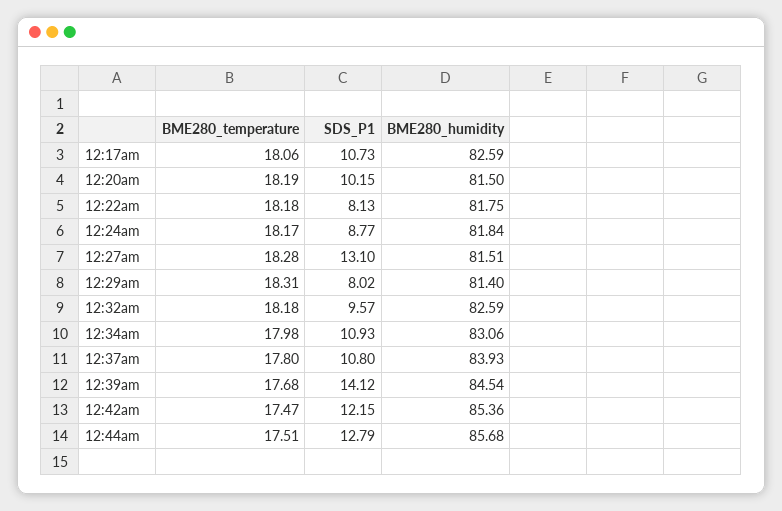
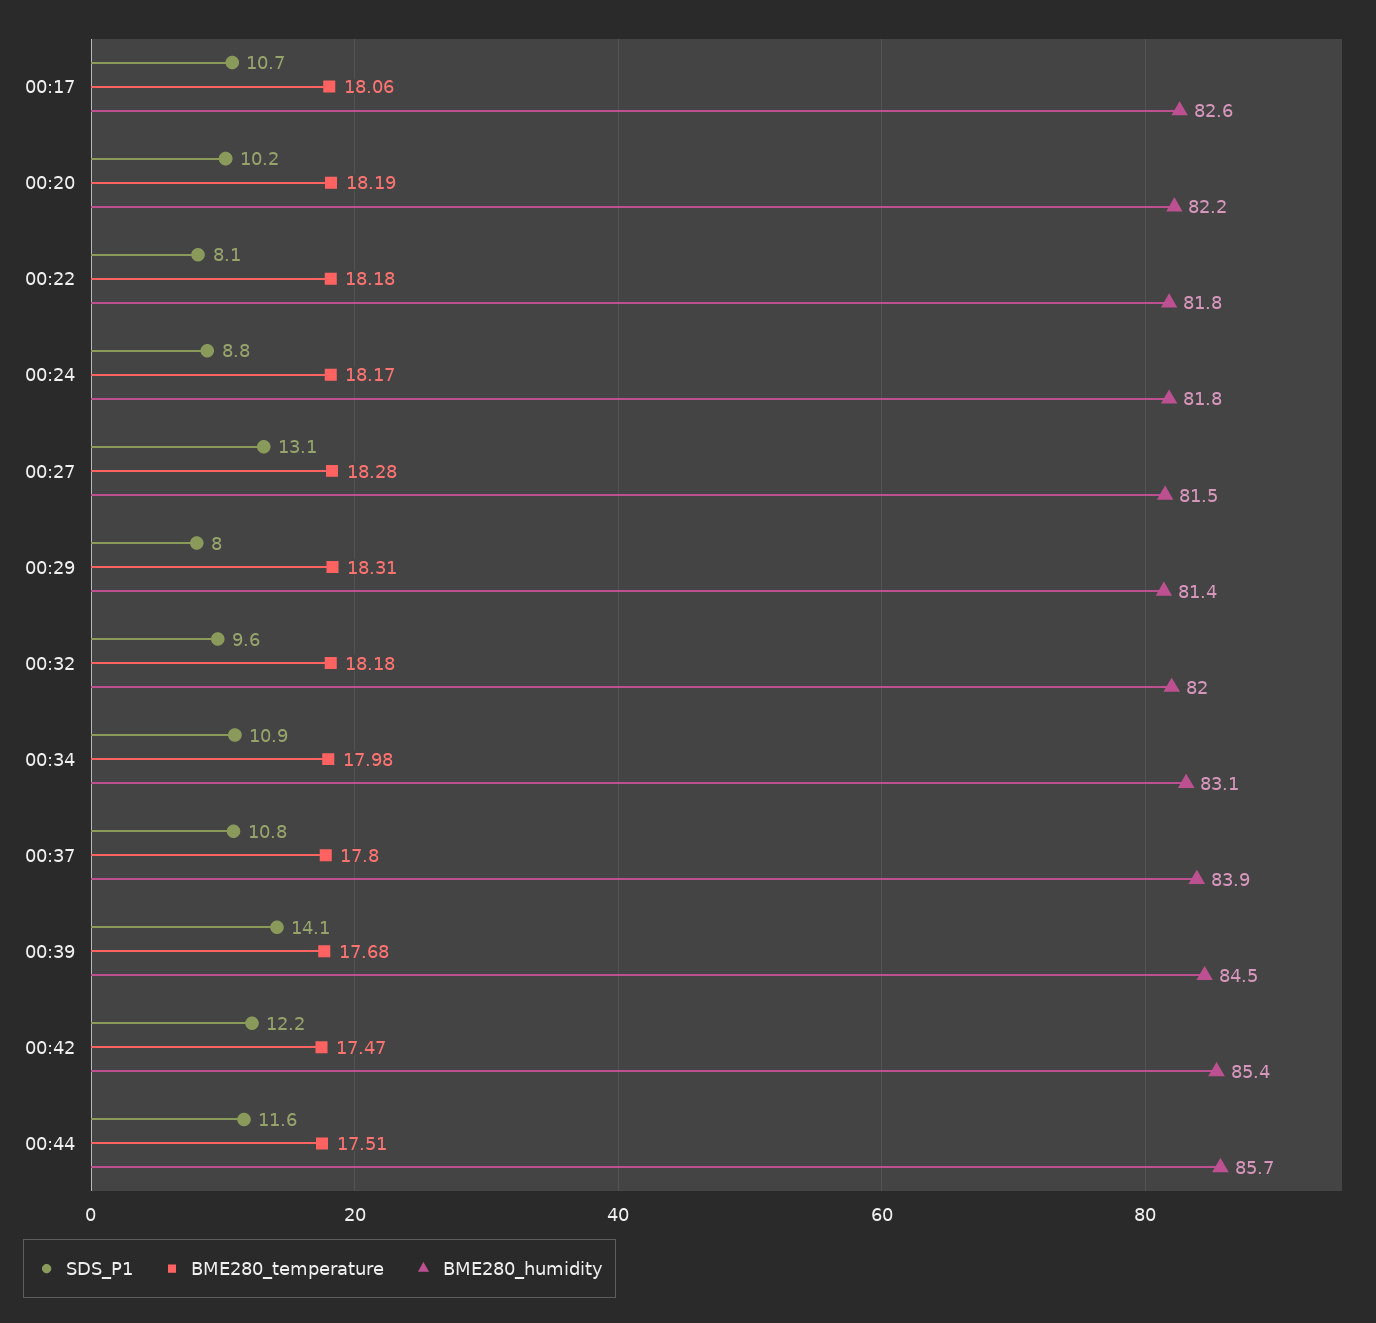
  {
    "BME280_temperature": {
      "12:17am": 18.06,
      "12:20am": 18.19,
      "12:22am": 18.18,
      "12:24am": 18.17,
      "12:27am": 18.28,
      "12:29am": 18.31,
      "12:32am": 18.18,
      "12:34am": 17.98,
      "12:37am": 17.8,
      "12:39am": 17.68,
      "12:42am": 17.47,
      "12:44am": 17.51
    },
    "SDS_P1": {
      "12:17am": 10.73,
      "12:20am": 10.15,
      "12:22am": 8.13,
      "12:24am": 8.77,
      "12:27am": 13.1,
      "12:29am": 8.02,
      "12:32am": 9.57,
      "12:34am": 10.93,
      "12:37am": 10.8,
      "12:39am": 14.12,
      "12:42am": 12.15,
-     "12:44am": 12.79
+     "12:44am": 11.6
    },
    "BME280_humidity": {
      "12:17am": 82.59,
-     "12:20am": 81.5,
+     "12:20am": 82.2,
      "12:22am": 81.75,
      "12:24am": 81.84,
      "12:27am": 81.51,
      "12:29am": 81.4,
-     "12:32am": 82.59,
+     "12:32am": 82,
      "12:34am": 83.06,
      "12:37am": 83.93,
      "12:39am": 84.54,
      "12:42am": 85.36,
      "12:44am": 85.68
    }
  }

